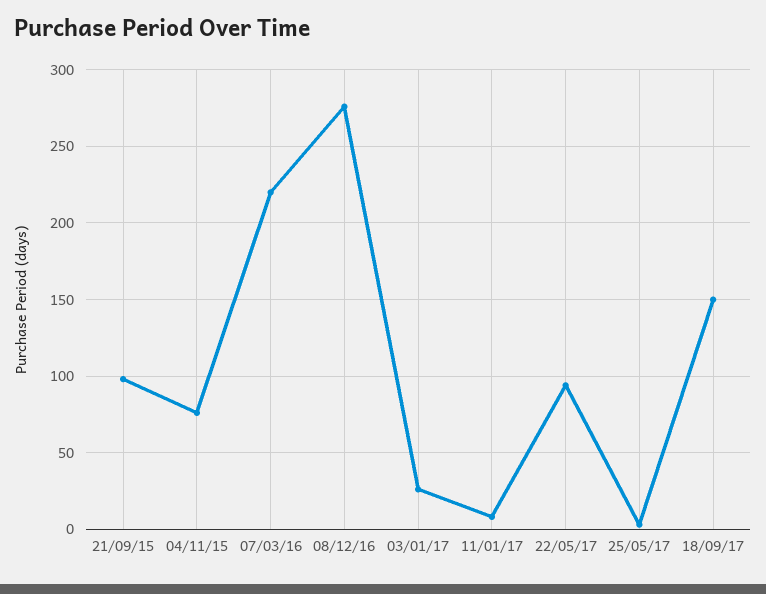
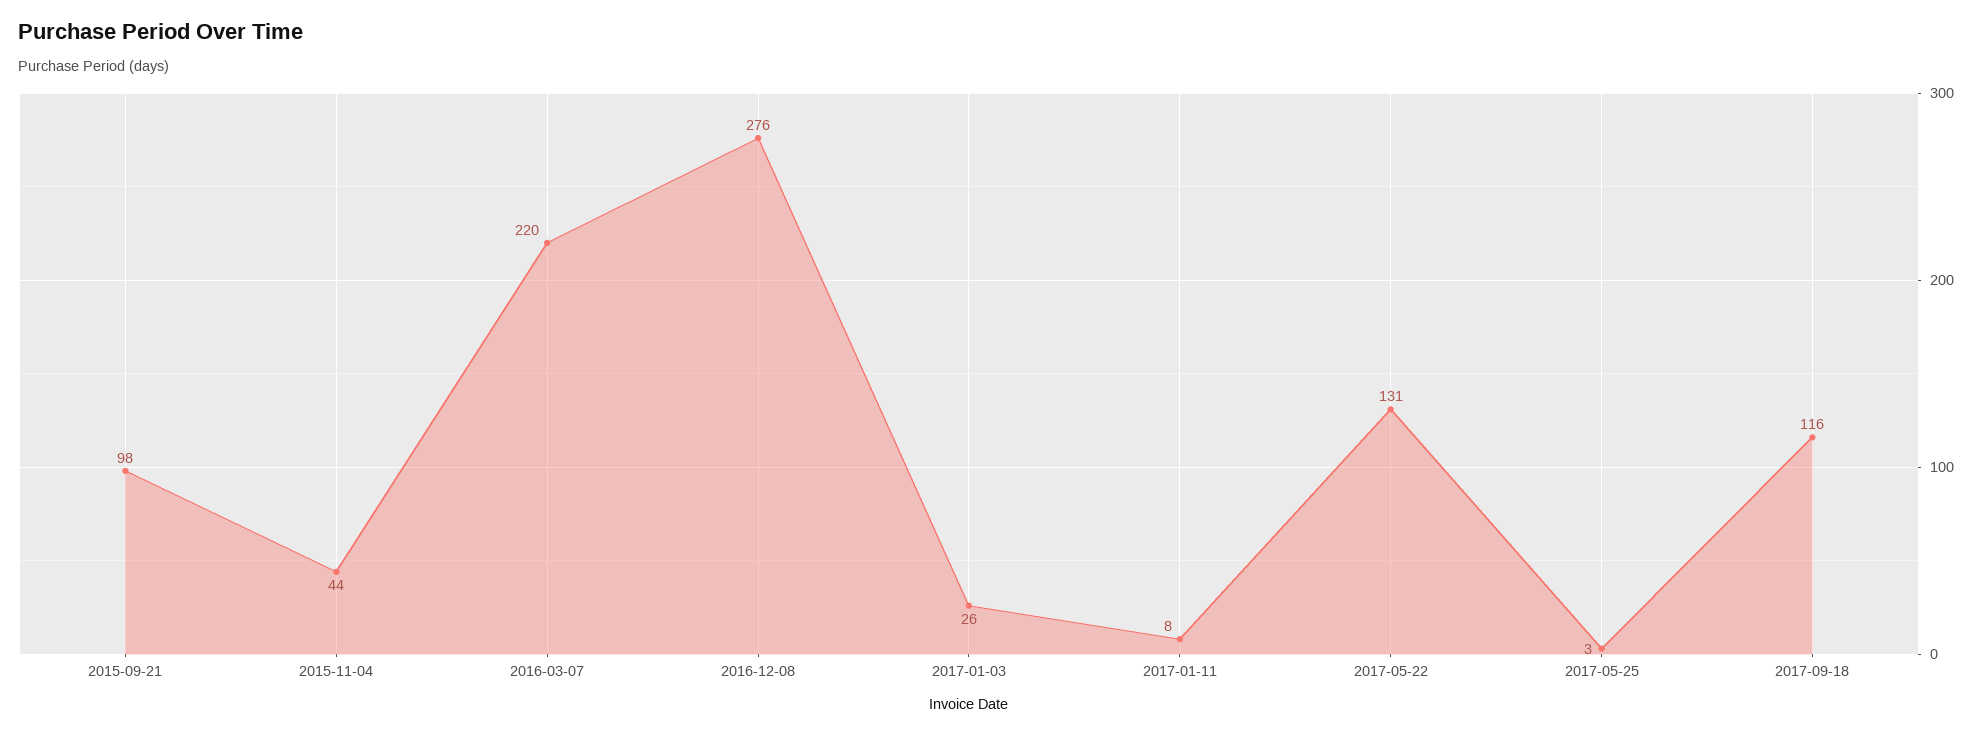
  {
    "21/09/15": 98,
-   "04/11/15": 75,
+   "04/11/15": 44,
    "07/03/16": 220,
    "08/12/16": 276,
    "03/01/17": 26,
    "11/01/17": 8,
-   "22/05/17": 95,
+   "22/05/17": 131,
    "25/05/17": 3,
-   "18/09/17": 150
+   "18/09/17": 116
  }

